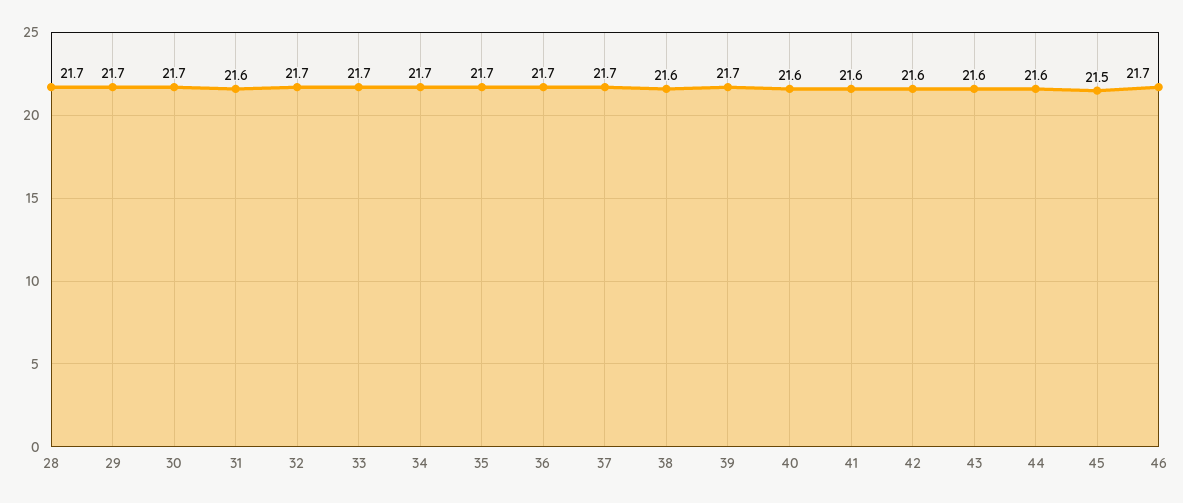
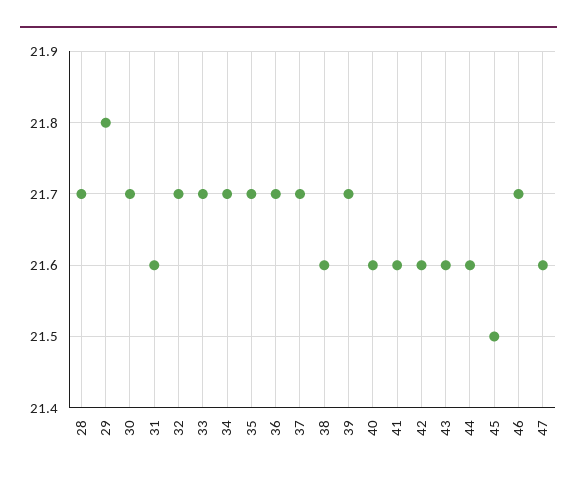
  {
    "28": 21.7,
-   "29": 21.7,
+   "29": 21.8,
    "30": 21.7,
    "31": 21.6,
    "32": 21.7,
    "33": 21.7,
    "34": 21.7,
    "35": 21.7,
    "36": 21.7,
    "37": 21.7,
    "38": 21.6,
    "39": 21.7,
    "40": 21.6,
    "41": 21.6,
    "42": 21.6,
    "43": 21.6,
    "44": 21.6,
    "45": 21.5,
-   "46": 21.7
+   "46": 21.7,
+   "47": 21.6
  }

